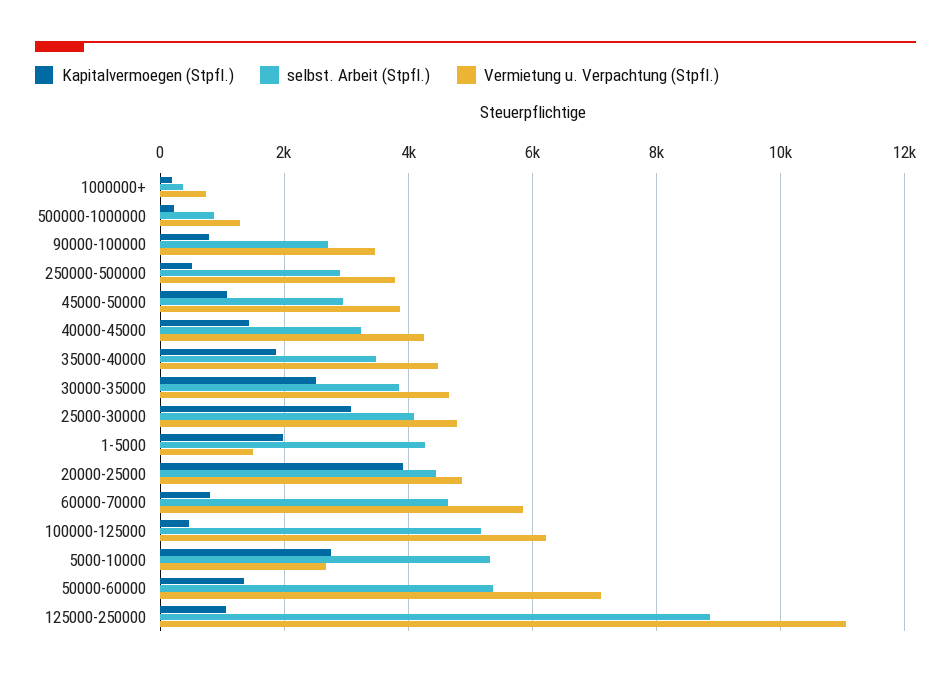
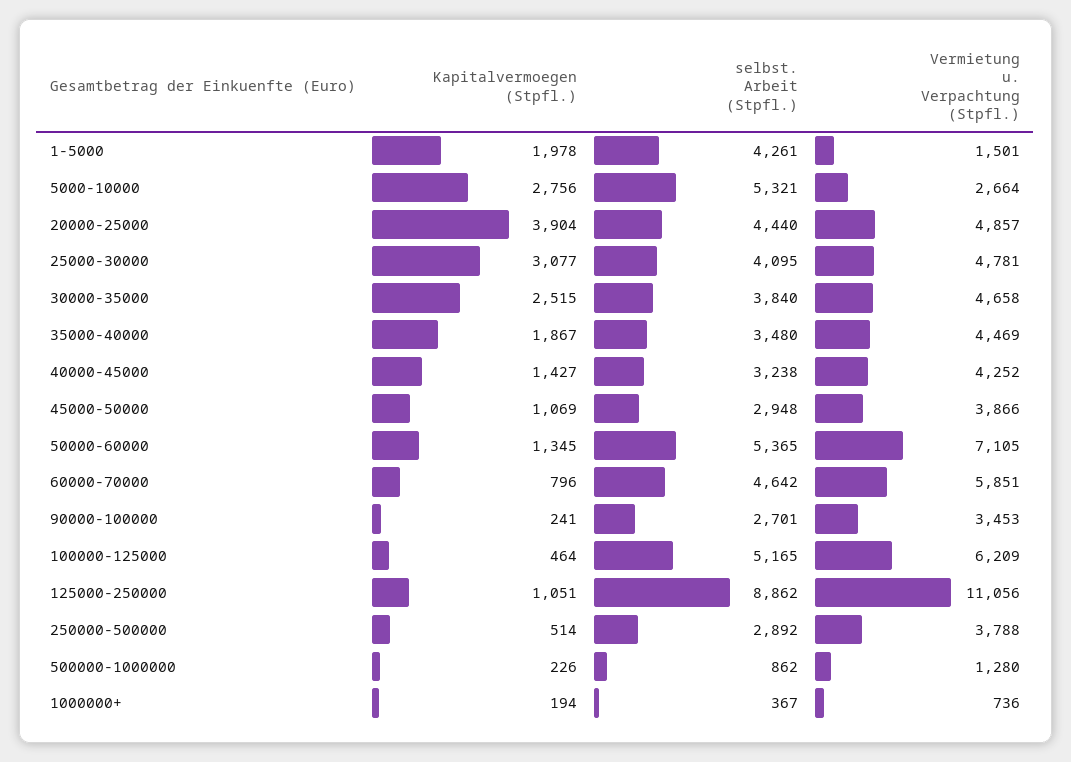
  {
    "Kapitalvermoegen (Stpfl.)": {
      "1000000+": 194,
      "500000-1000000": 226,
-     "90000-100000": 800,
+     "90000-100000": 241,
      "250000-500000": 514,
      "45000-50000": 1069,
      "40000-45000": 1427,
      "35000-40000": 1867,
      "30000-35000": 2515,
      "25000-30000": 3077,
      "1-5000": 1978,
      "20000-25000": 3904,
      "60000-70000": 796,
      "100000-125000": 464,
      "5000-10000": 2756,
      "50000-60000": 1345,
      "125000-250000": 1051
    },
    "selbst. Arbeit (Stpfl.)": {
      "1000000+": 367,
      "500000-1000000": 862,
      "90000-100000": 2701,
      "250000-500000": 2892,
      "45000-50000": 2948,
      "40000-45000": 3238,
      "35000-40000": 3480,
      "30000-35000": 3840,
      "25000-30000": 4095,
      "1-5000": 4261,
      "20000-25000": 4440,
      "60000-70000": 4642,
      "100000-125000": 5165,
      "5000-10000": 5321,
      "50000-60000": 5365,
      "125000-250000": 8862
    },
    "Vermietung u. Verpachtung (Stpfl.)": {
      "1000000+": 736,
      "500000-1000000": 1280,
      "90000-100000": 3453,
      "250000-500000": 3788,
      "45000-50000": 3866,
      "40000-45000": 4252,
      "35000-40000": 4469,
      "30000-35000": 4658,
      "25000-30000": 4781,
      "1-5000": 1501,
      "20000-25000": 4857,
      "60000-70000": 5851,
      "100000-125000": 6209,
      "5000-10000": 2664,
      "50000-60000": 7105,
      "125000-250000": 11056
    }
  }

